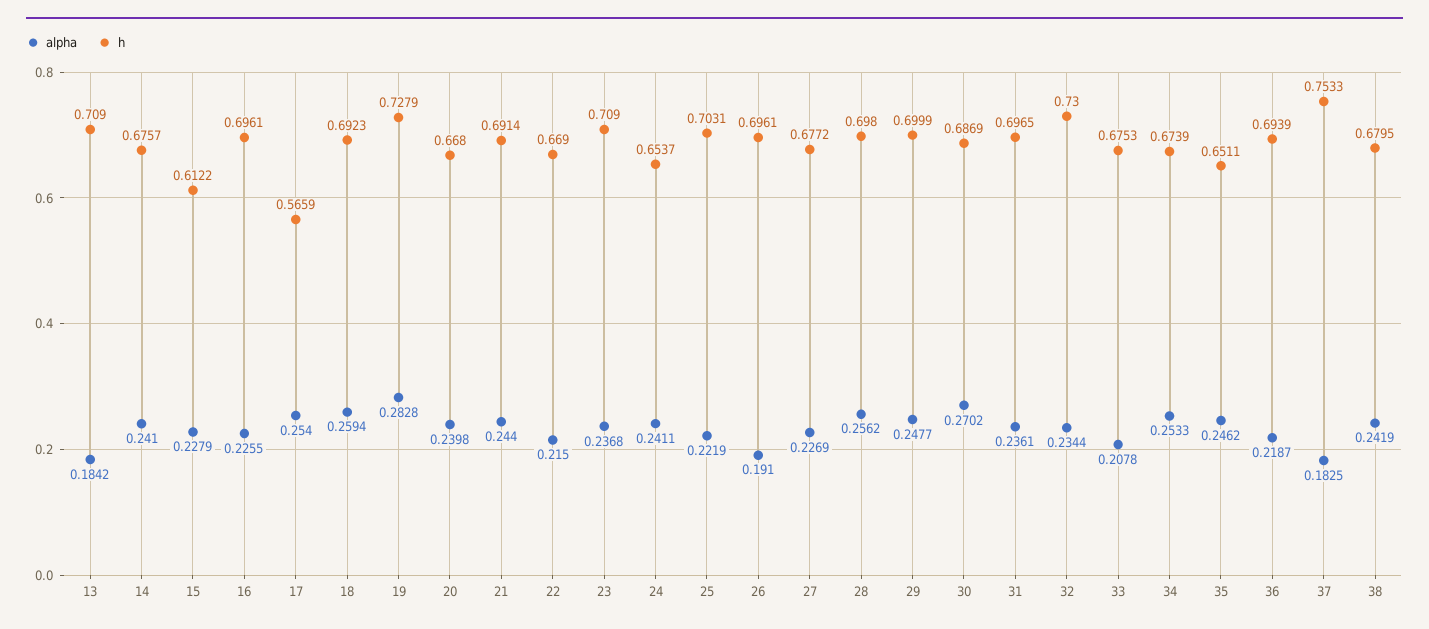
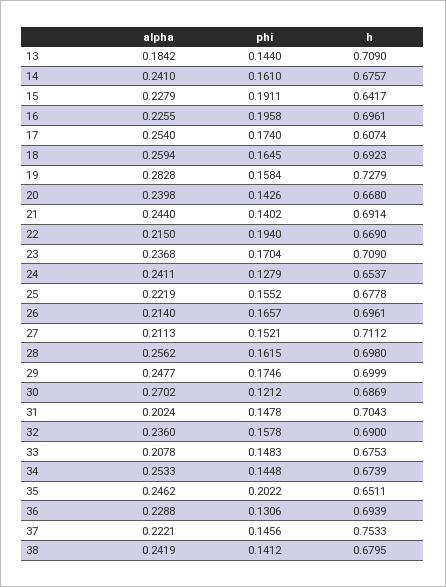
  {
    "alpha": {
      "13": 0.1842,
      "14": 0.241,
      "15": 0.2279,
      "16": 0.2255,
      "17": 0.254,
      "18": 0.2594,
      "19": 0.2828,
      "20": 0.2398,
      "21": 0.244,
      "22": 0.215,
      "23": 0.2368,
      "24": 0.2411,
      "25": 0.2219,
-     "26": 0.191,
+     "26": 0.214,
-     "27": 0.2269,
+     "27": 0.2113,
      "28": 0.2562,
      "29": 0.2477,
      "30": 0.2702,
-     "31": 0.2361,
+     "31": 0.2024,
-     "32": 0.2344,
+     "32": 0.236,
      "33": 0.2078,
      "34": 0.2533,
      "35": 0.2462,
-     "36": 0.2187,
+     "36": 0.2288,
-     "37": 0.1825,
+     "37": 0.2221,
      "38": 0.2419
    },
    "h": {
      "13": 0.709,
      "14": 0.6757,
-     "15": 0.6122,
+     "15": 0.6417,
      "16": 0.6961,
-     "17": 0.5659,
+     "17": 0.6074,
      "18": 0.6923,
      "19": 0.7279,
      "20": 0.668,
      "21": 0.6914,
      "22": 0.669,
      "23": 0.709,
      "24": 0.6537,
-     "25": 0.7031,
+     "25": 0.6778,
      "26": 0.6961,
-     "27": 0.6772,
+     "27": 0.7112,
      "28": 0.698,
      "29": 0.6999,
      "30": 0.6869,
-     "31": 0.6965,
+     "31": 0.7043,
-     "32": 0.73,
+     "32": 0.69,
      "33": 0.6753,
      "34": 0.6739,
      "35": 0.6511,
      "36": 0.6939,
      "37": 0.7533,
      "38": 0.6795
-   }
+   },
+   "phi": {
+     "13": 0.144,
+     "14": 0.161,
+     "15": 0.1911,
+     "16": 0.1958,
+     "17": 0.174,
+     "18": 0.1645,
+     "19": 0.1584,
+     "20": 0.1426,
+     "21": 0.1402,
+     "22": 0.194,
+     "23": 0.1704,
+     "24": 0.1279,
+     "25": 0.1552,
+     "26": 0.1657,
+     "27": 0.1521,
+     "28": 0.1615,
+     "29": 0.1746,
+     "30": 0.1212,
+     "31": 0.1478,
+     "32": 0.1578,
+     "33": 0.1483,
+     "34": 0.1448,
+     "35": 0.2022,
+     "36": 0.1306,
+     "37": 0.1456,
+     "38": 0.1412
+   }
  }

